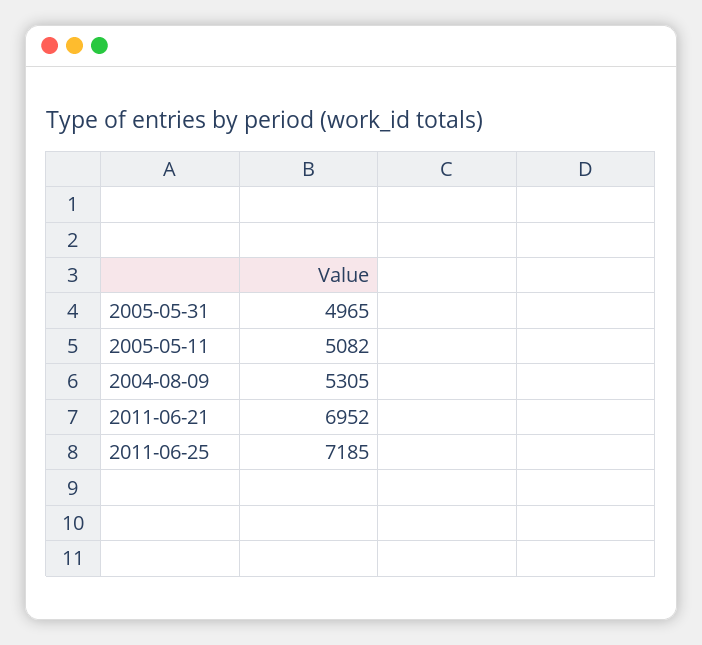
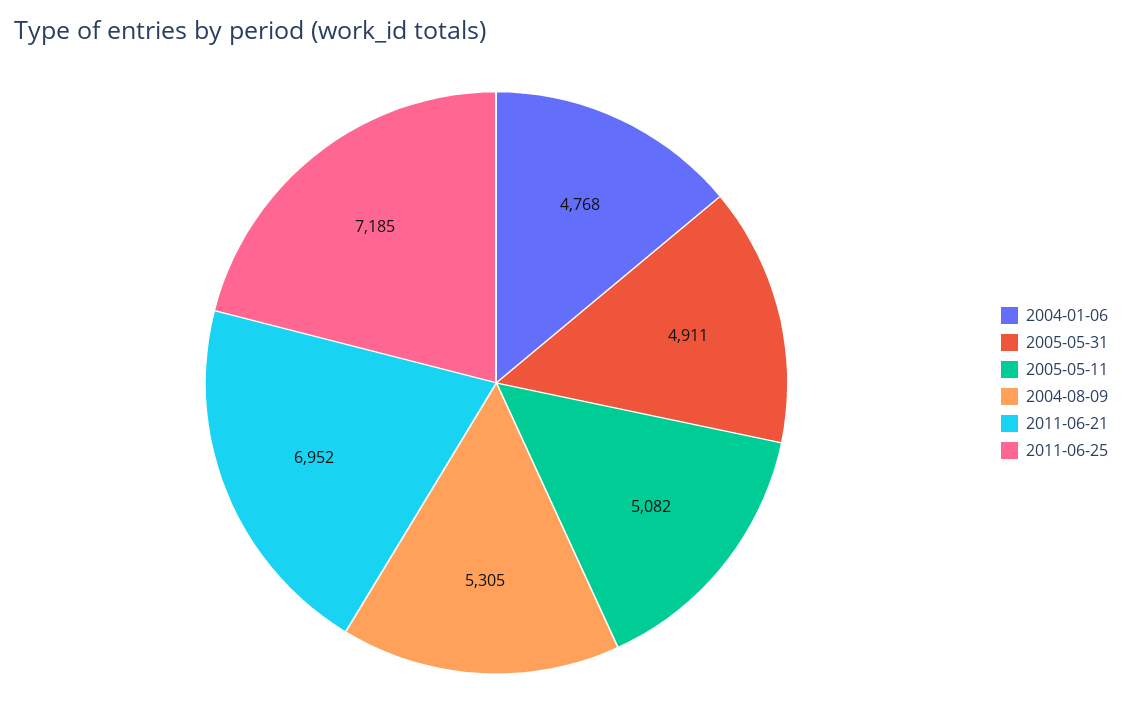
  {
-   "2005-05-31": 4965,
+   "2005-05-31": 4911,
    "2005-05-11": 5082,
    "2004-08-09": 5305,
    "2011-06-21": 6952,
-   "2011-06-25": 7185
+   "2011-06-25": 7185,
+   "2004-01-06": 4768
  }

